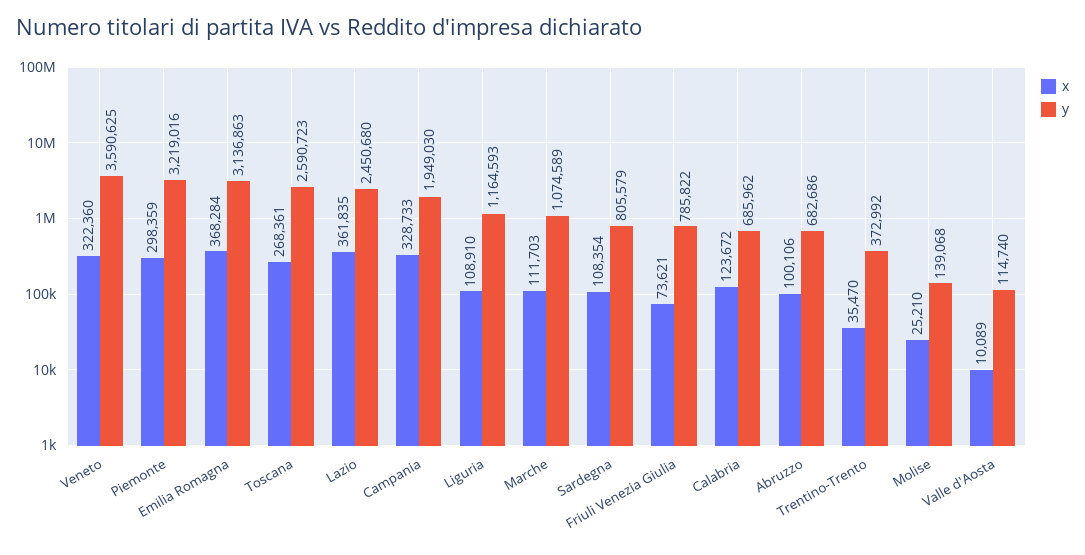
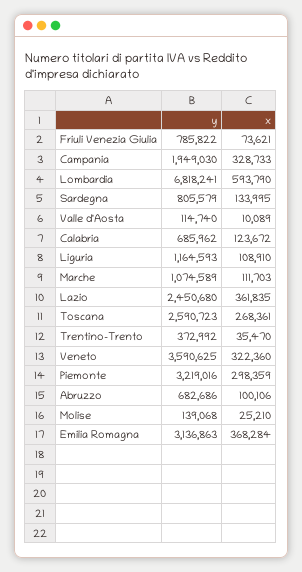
  {
    "x": {
      "Veneto": 322360,
      "Piemonte": 298359,
      "Emilia Romagna": 368284,
      "Toscana": 268361,
      "Lazio": 361835,
      "Campania": 328733,
      "Liguria": 108910,
      "Marche": 111703,
-     "Sardegna": 108354,
+     "Sardegna": 133995,
      "Friuli Venezia Giulia": 73621,
      "Calabria": 123672,
      "Abruzzo": 100106,
      "Trentino-Trento": 35470,
      "Molise": 25210,
-     "Valle d'Aosta": 10089
+     "Valle d'Aosta": 10089,
+     "Lombardia": 593790
    },
    "y": {
      "Veneto": 3590625,
      "Piemonte": 3219016,
      "Emilia Romagna": 3136863,
      "Toscana": 2590723,
      "Lazio": 2450680,
      "Campania": 1949030,
      "Liguria": 1164593,
      "Marche": 1074589,
      "Sardegna": 805579,
      "Friuli Venezia Giulia": 785822,
      "Calabria": 685962,
      "Abruzzo": 682686,
      "Trentino-Trento": 372992,
      "Molise": 139068,
-     "Valle d'Aosta": 114740
+     "Valle d'Aosta": 114740,
+     "Lombardia": 6818241
    }
  }

